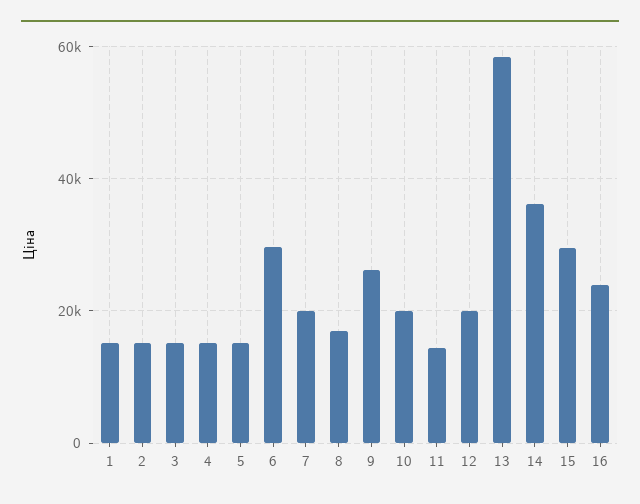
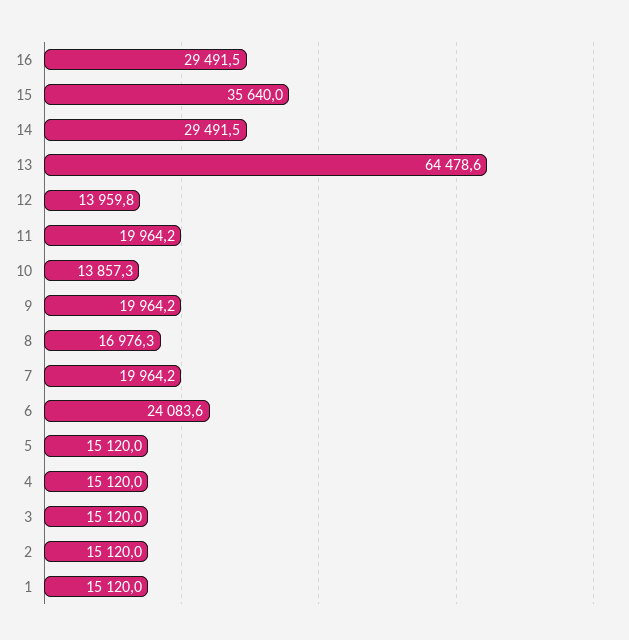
  {
    "1": 15120,
    "2": 15120,
    "3": 15120,
    "4": 15120,
    "5": 15120,
-   "6": 30000,
+   "6": 24083.6,
    "7": 19964.2,
    "8": 16976.3,
-   "9": 26000,
+   "9": 19964.2,
-   "10": 20000,
+   "10": 13857.3,
-   "11": 14000,
+   "11": 19964.2,
-   "12": 20000,
+   "12": 13959.8,
-   "13": 58000,
+   "13": 64478.6,
-   "14": 36000,
+   "14": 29491.5,
-   "15": 30000,
+   "15": 35640,
-   "16": 24000
+   "16": 29491.5
  }

